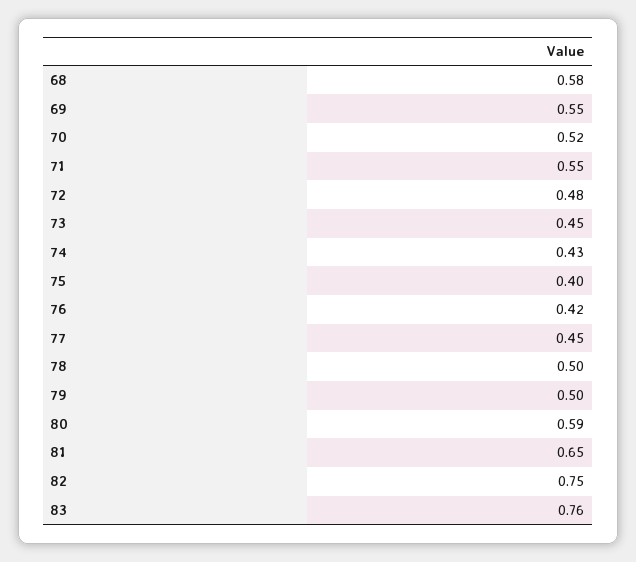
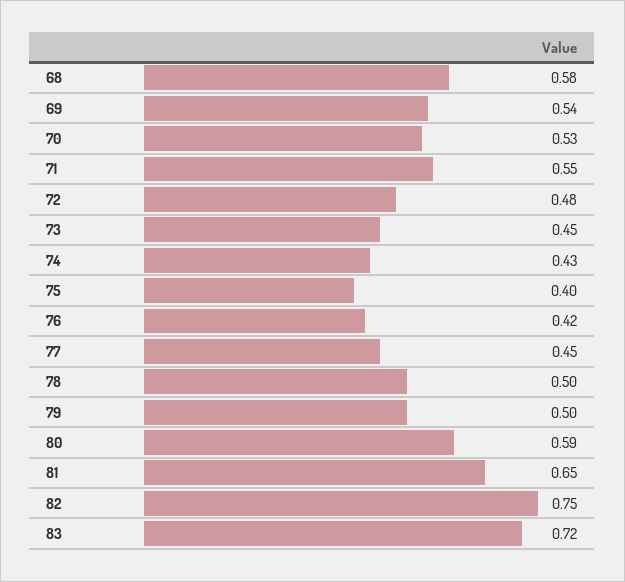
  {
    "68": 0.58,
-   "69": 0.55,
+   "69": 0.54,
-   "70": 0.52,
+   "70": 0.53,
    "71": 0.55,
    "72": 0.48,
    "73": 0.45,
    "74": 0.43,
    "75": 0.4,
    "76": 0.42,
    "77": 0.45,
    "78": 0.5,
    "79": 0.5,
    "80": 0.59,
    "81": 0.65,
    "82": 0.75,
-   "83": 0.76
+   "83": 0.72
  }

